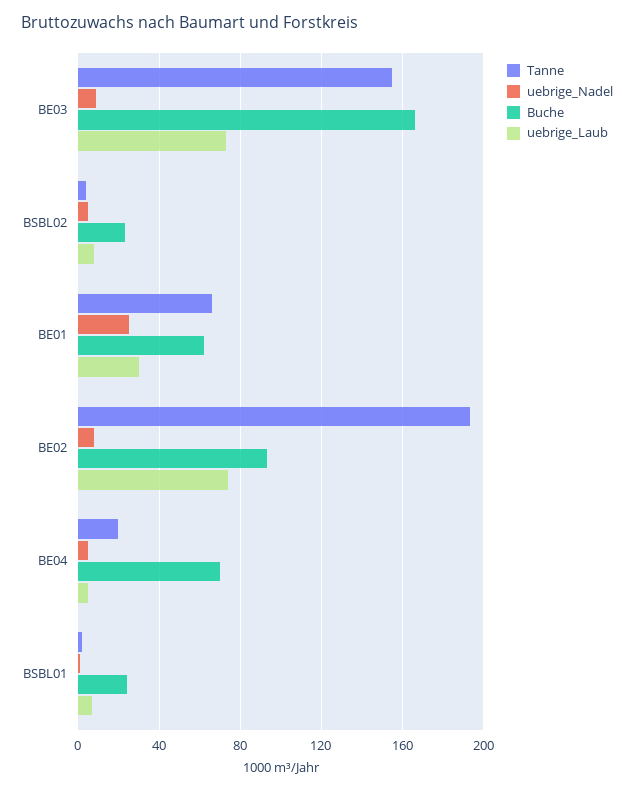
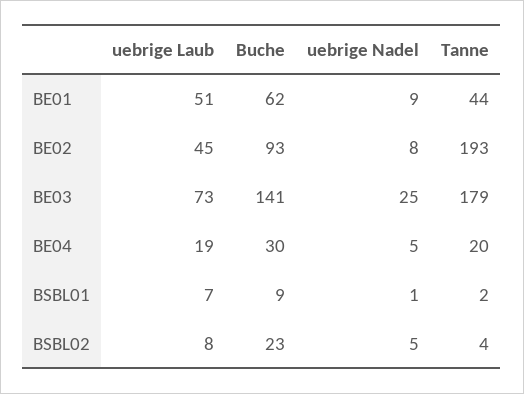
  {
    "Tanne": {
-     "BE03": 155,
+     "BE03": 179,
      "BSBL02": 4,
-     "BE01": 65,
+     "BE01": 44,
      "BE02": 193,
      "BE04": 20,
      "BSBL01": 2
    },
    "uebrige_Nadel": {
-     "BE03": 10,
+     "BE03": 25,
      "BSBL02": 5,
-     "BE01": 25,
+     "BE01": 9,
      "BE02": 8,
      "BE04": 5,
      "BSBL01": 1
    },
    "Buche": {
-     "BE03": 165,
+     "BE03": 141,
      "BSBL02": 23,
      "BE01": 62,
      "BE02": 93,
-     "BE04": 70,
+     "BE04": 30,
-     "BSBL01": 25
+     "BSBL01": 9
    },
    "uebrige_Laub": {
      "BE03": 73,
      "BSBL02": 8,
-     "BE01": 30,
+     "BE01": 51,
-     "BE02": 75,
+     "BE02": 45,
-     "BE04": 5,
+     "BE04": 19,
      "BSBL01": 7
    }
  }

